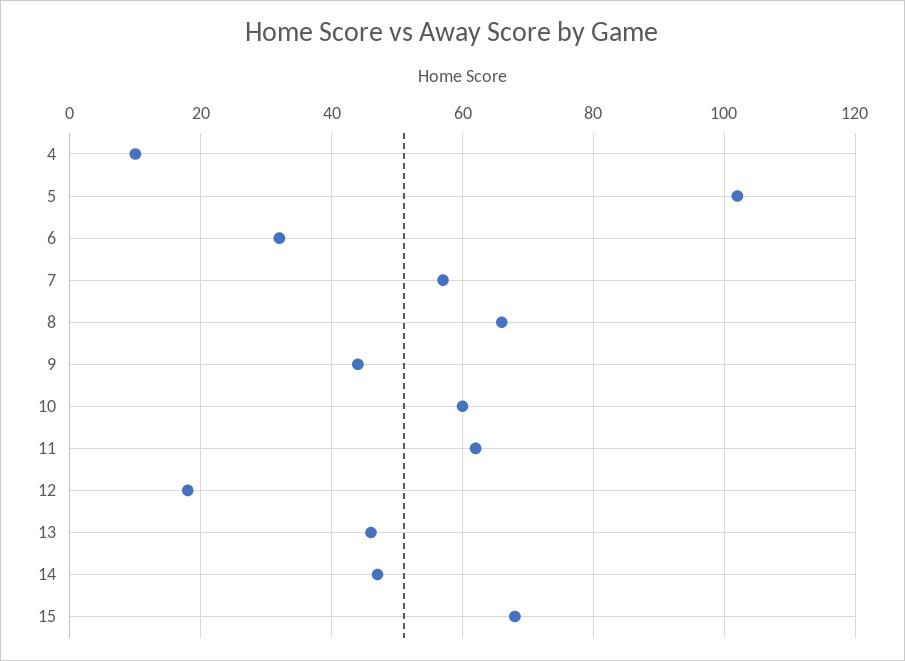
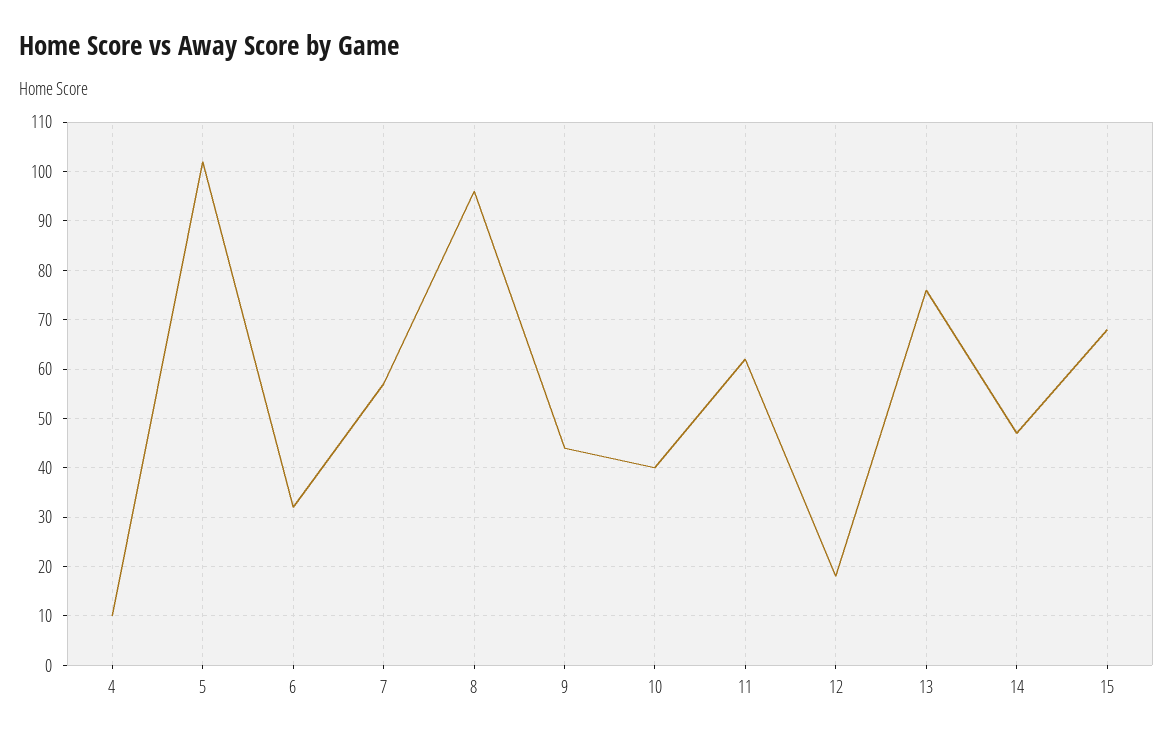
  {
    "4": 10,
    "5": 100,
    "6": 30,
    "7": 55,
-   "8": 65,
+   "8": 95,
    "9": 45,
-   "10": 60,
+   "10": 40,
    "11": 60,
    "12": 20,
-   "13": 45,
+   "13": 75,
    "14": 45,
    "15": 70
  }

